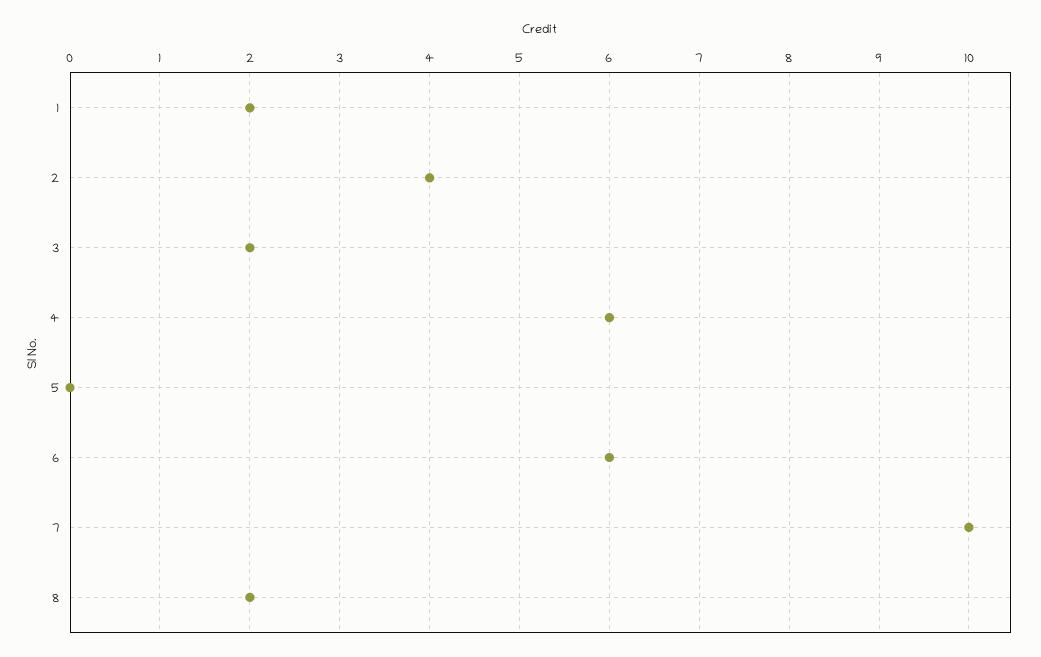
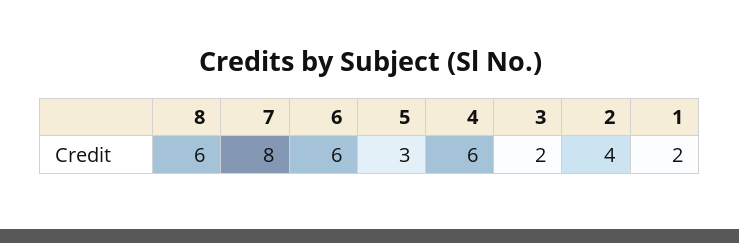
  {
    "1": 2,
    "2": 4,
    "3": 2,
    "4": 6,
-   "5": 0,
+   "5": 3,
    "6": 6,
-   "7": 10,
+   "7": 8,
-   "8": 2
+   "8": 6
  }

